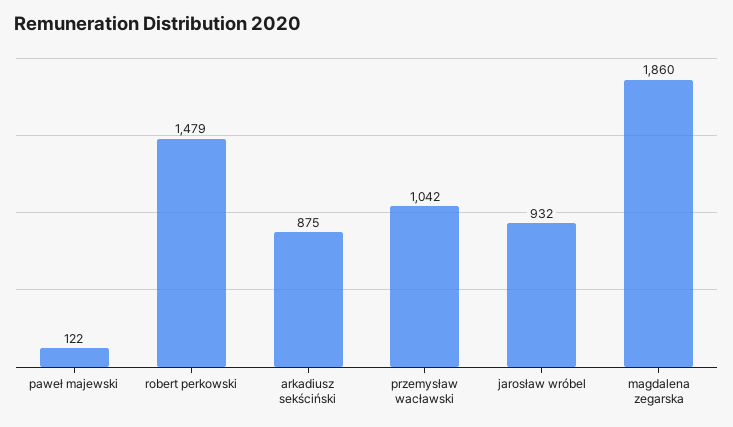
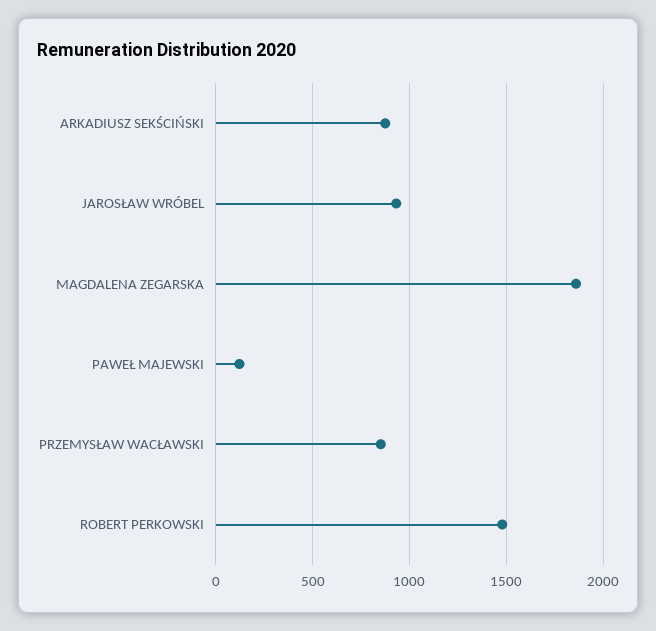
  {
    "paweł majewski": 122,
    "robert perkowski": 1479,
    "arkadiusz sekściński": 875,
-   "przemysław wacławski": 1042,
+   "przemysław wacławski": 850,
    "jarosław wróbel": 932,
    "magdalena zegarska": 1860
  }

